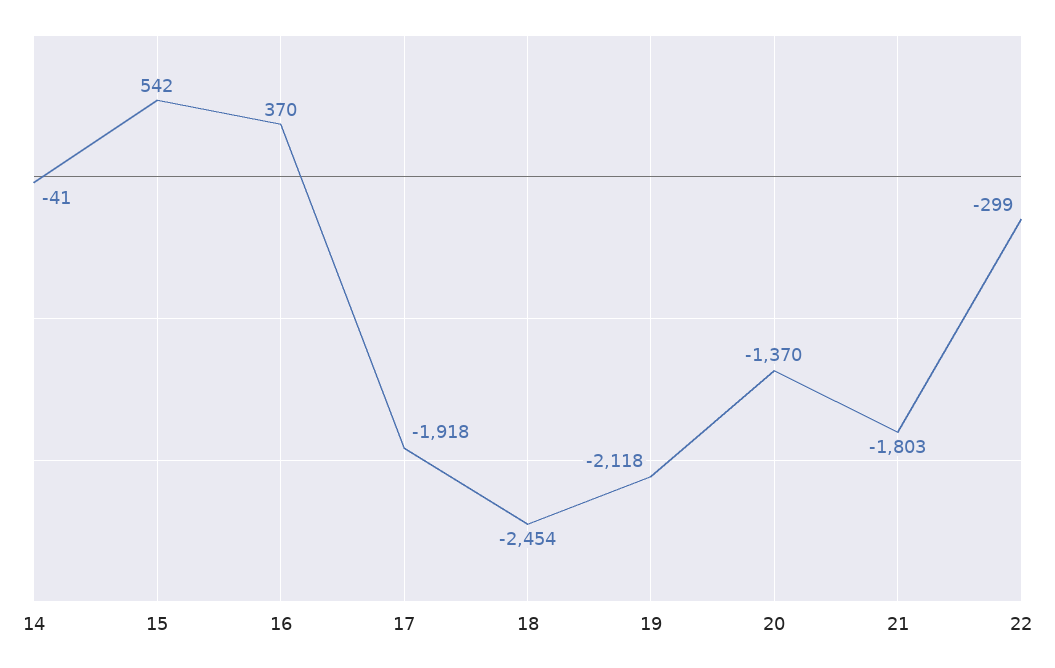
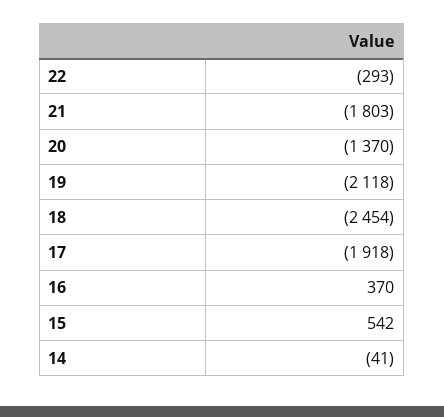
  {
    "14": -41,
    "15": 542,
    "16": 370,
    "17": -1918,
    "18": -2454,
    "19": -2118,
    "20": -1370,
    "21": -1803,
-   "22": -299
+   "22": -293
  }

